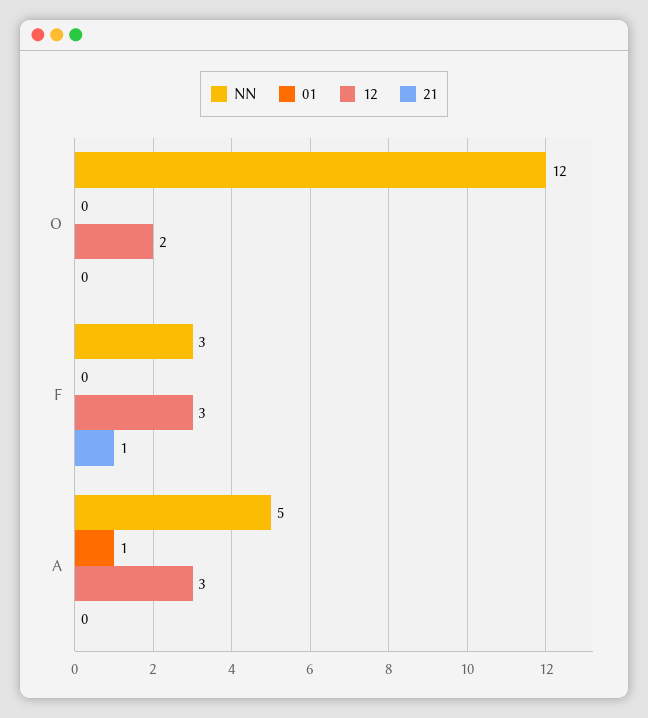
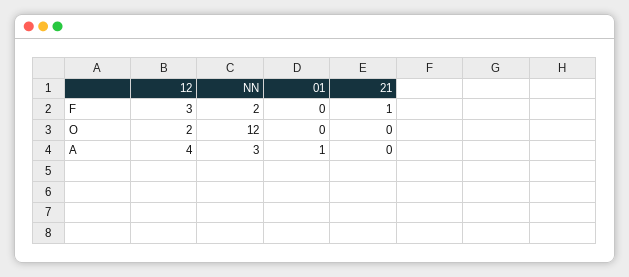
  {
    "NN": {
      "O": 12,
-     "F": 3,
+     "F": 2,
-     "A": 5
+     "A": 3
    },
    "01": {
      "O": 0,
      "F": 0,
      "A": 1
    },
    "12": {
      "O": 2,
      "F": 3,
-     "A": 3
+     "A": 4
    },
    "21": {
      "O": 0,
      "F": 1,
      "A": 0
    }
  }

